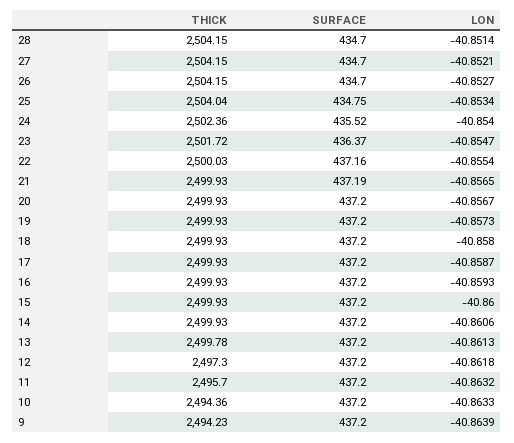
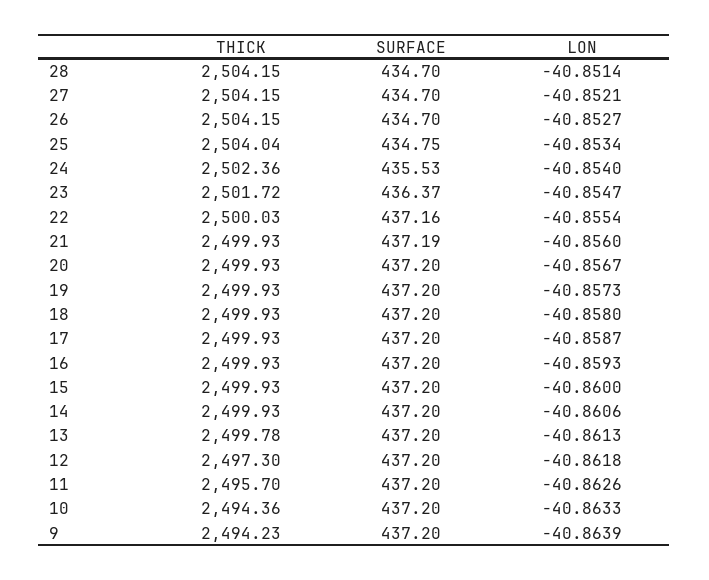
  {
    "THICK": {
      "28": 2504.15,
      "27": 2504.15,
      "26": 2504.15,
      "25": 2504.04,
      "24": 2502.36,
      "23": 2501.72,
      "22": 2500.03,
      "21": 2499.93,
      "20": 2499.93,
      "19": 2499.93,
      "18": 2499.93,
      "17": 2499.93,
      "16": 2499.93,
      "15": 2499.93,
      "14": 2499.93,
      "13": 2499.78,
      "12": 2497.3,
      "11": 2495.7,
      "10": 2494.36,
      "9": 2494.23
    },
    "SURFACE": {
      "28": 434.7,
      "27": 434.7,
      "26": 434.7,
      "25": 434.75,
-     "24": 435.52,
+     "24": 435.53,
      "23": 436.37,
      "22": 437.16,
      "21": 437.19,
      "20": 437.2,
      "19": 437.2,
      "18": 437.2,
      "17": 437.2,
      "16": 437.2,
      "15": 437.2,
      "14": 437.2,
      "13": 437.2,
      "12": 437.2,
      "11": 437.2,
      "10": 437.2,
      "9": 437.2
    },
    "LON": {
      "28": -40.8514,
      "27": -40.8521,
      "26": -40.8527,
      "25": -40.8534,
      "24": -40.854,
      "23": -40.8547,
      "22": -40.8554,
-     "21": -40.8565,
+     "21": -40.856,
      "20": -40.8567,
      "19": -40.8573,
      "18": -40.858,
      "17": -40.8587,
      "16": -40.8593,
      "15": -40.86,
      "14": -40.8606,
      "13": -40.8613,
      "12": -40.8618,
-     "11": -40.8632,
+     "11": -40.8626,
      "10": -40.8633,
      "9": -40.8639
    }
  }

